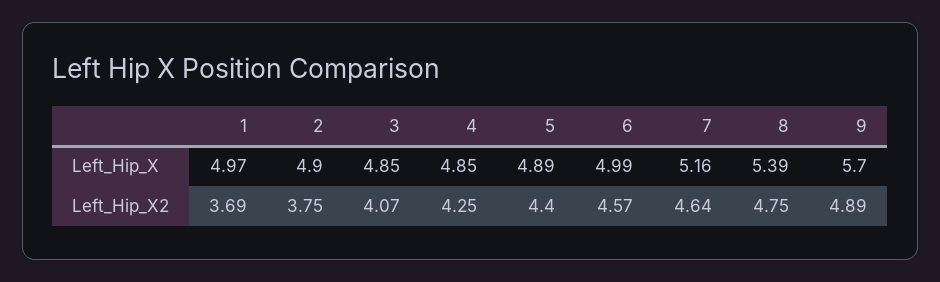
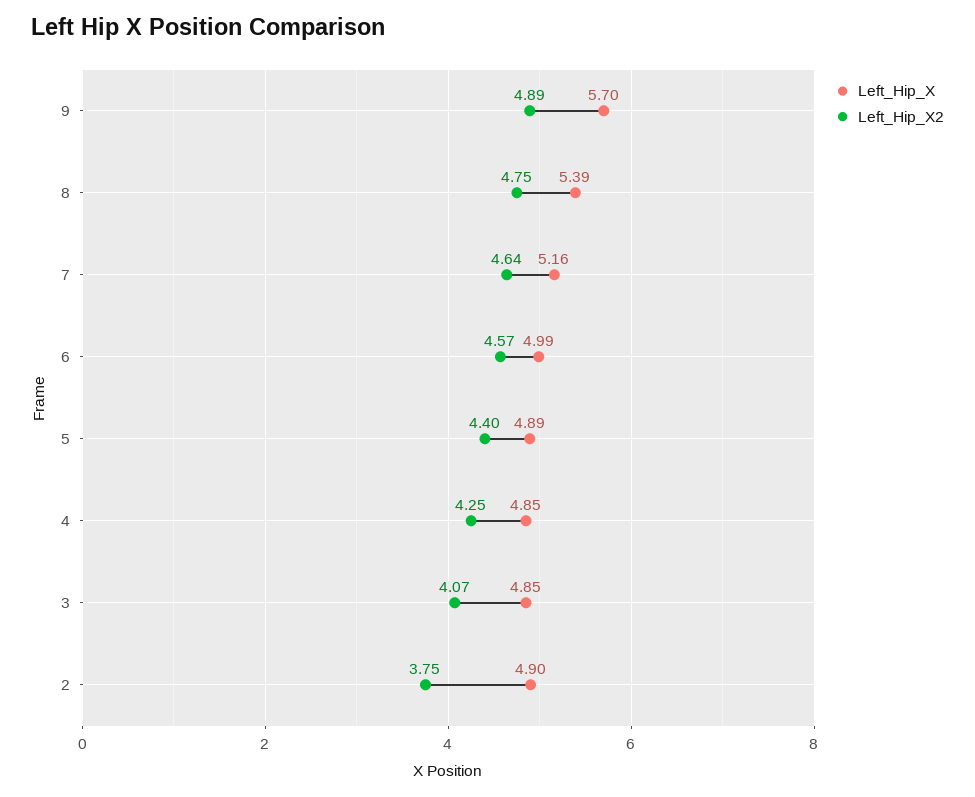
  {
    "Left_Hip_X": {
-     "1": 4.97,
      "2": 4.9,
      "3": 4.85,
      "4": 4.85,
      "5": 4.89,
      "6": 4.99,
      "7": 5.16,
      "8": 5.39,
      "9": 5.7
    },
    "Left_Hip_X2": {
-     "1": 3.69,
      "2": 3.75,
      "3": 4.07,
      "4": 4.25,
      "5": 4.4,
      "6": 4.57,
      "7": 4.64,
      "8": 4.75,
      "9": 4.89
    }
  }

